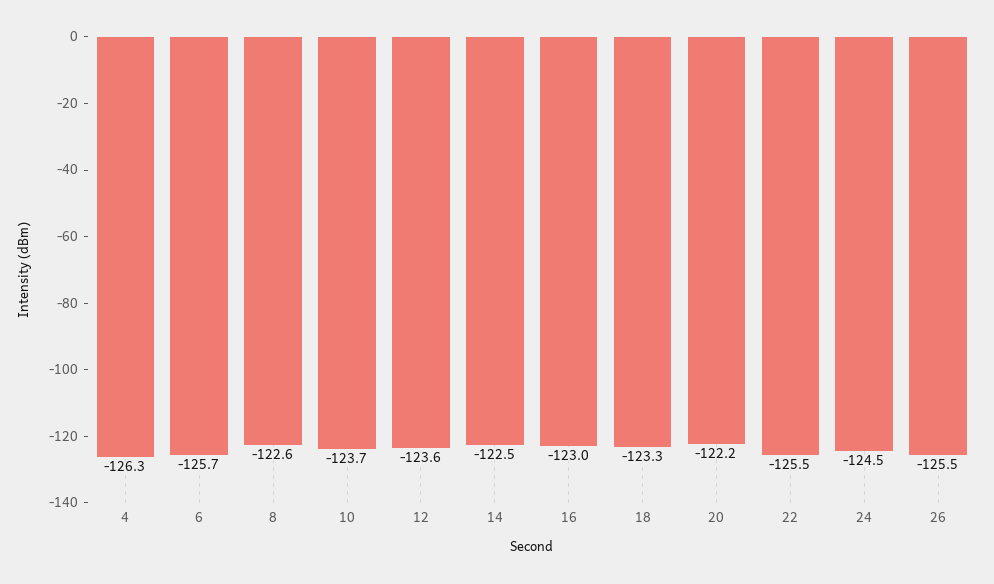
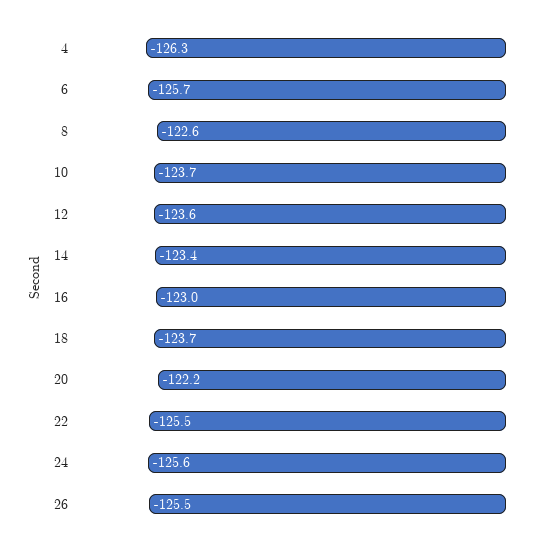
  {
    "4": -126.3,
    "6": -125.7,
    "8": -122.6,
    "10": -123.7,
    "12": -123.6,
-   "14": -122.5,
+   "14": -123.4,
    "16": -123,
-   "18": -123.3,
+   "18": -123.7,
    "20": -122.2,
    "22": -125.5,
-   "24": -124.5,
+   "24": -125.6,
    "26": -125.5
  }

